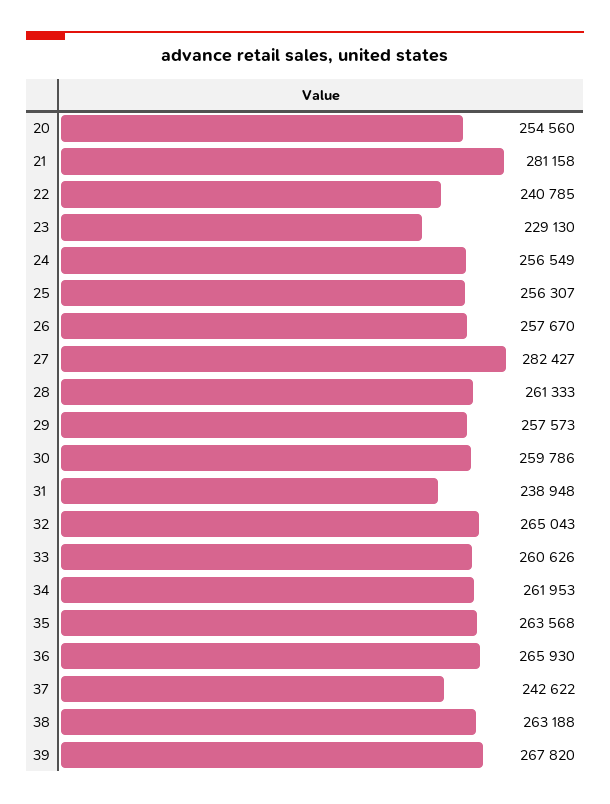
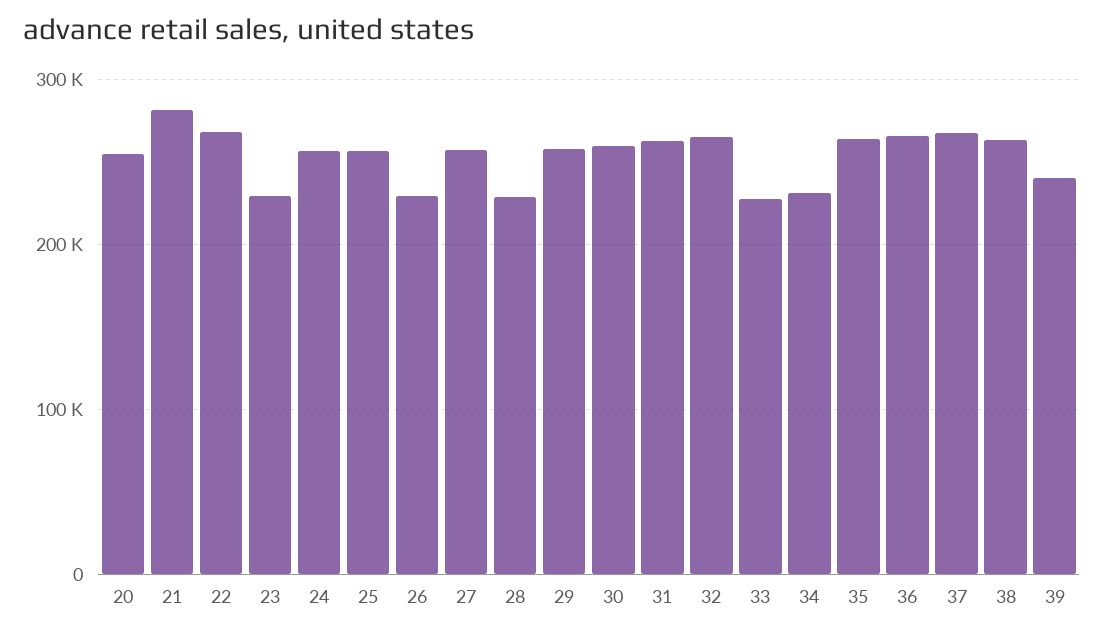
  {
    "20": 254560,
    "21": 281158,
-   "22": 240785,
+   "22": 270000,
    "23": 229130,
    "24": 256549,
    "25": 256307,
-   "26": 257670,
+   "26": 230000,
-   "27": 282427,
+   "27": 260000,
-   "28": 261333,
+   "28": 230000,
    "29": 257573,
    "30": 259786,
-   "31": 238948,
+   "31": 260000,
    "32": 265043,
-   "33": 260626,
+   "33": 230000,
-   "34": 261953,
+   "34": 230000,
    "35": 263568,
    "36": 265930,
-   "37": 242622,
+   "37": 270000,
    "38": 263188,
-   "39": 267820
+   "39": 240000
  }

